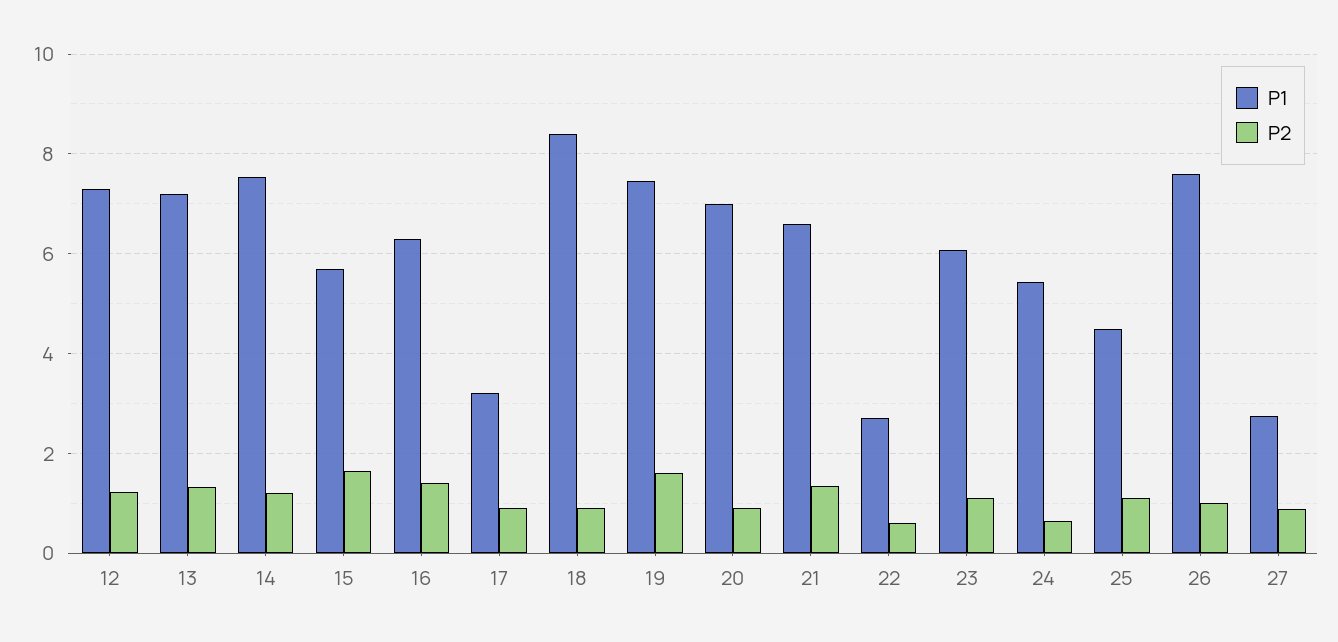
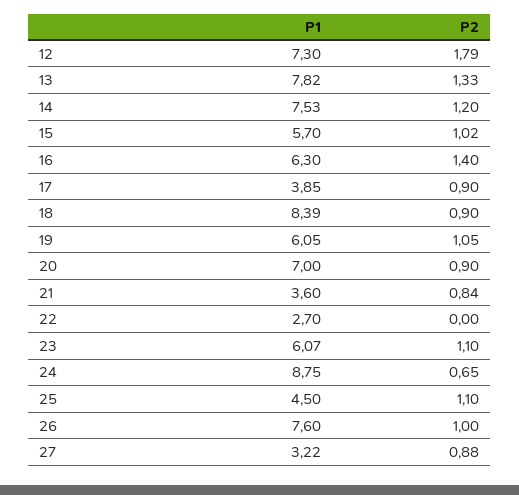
  {
    "P1": {
      "12": 7.3,
-     "13": 7.2,
+     "13": 7.82,
      "14": 7.53,
      "15": 5.7,
      "16": 6.3,
-     "17": 3.2,
+     "17": 3.85,
      "18": 8.39,
-     "19": 7.4,
+     "19": 6.05,
      "20": 7,
-     "21": 6.6,
+     "21": 3.6,
      "22": 2.7,
      "23": 6.07,
-     "24": 5.4,
+     "24": 8.75,
      "25": 4.5,
      "26": 7.6,
-     "27": 2.8
+     "27": 3.22
    },
    "P2": {
-     "12": 1.2,
+     "12": 1.79,
      "13": 1.33,
      "14": 1.2,
-     "15": 1.6,
+     "15": 1.02,
      "16": 1.4,
      "17": 0.9,
      "18": 0.9,
-     "19": 1.6,
+     "19": 1.05,
      "20": 0.9,
-     "21": 1.4,
+     "21": 0.84,
-     "22": 0.6,
+     "22": 0,
      "23": 1.1,
      "24": 0.65,
      "25": 1.1,
      "26": 1,
      "27": 0.88
    }
  }

